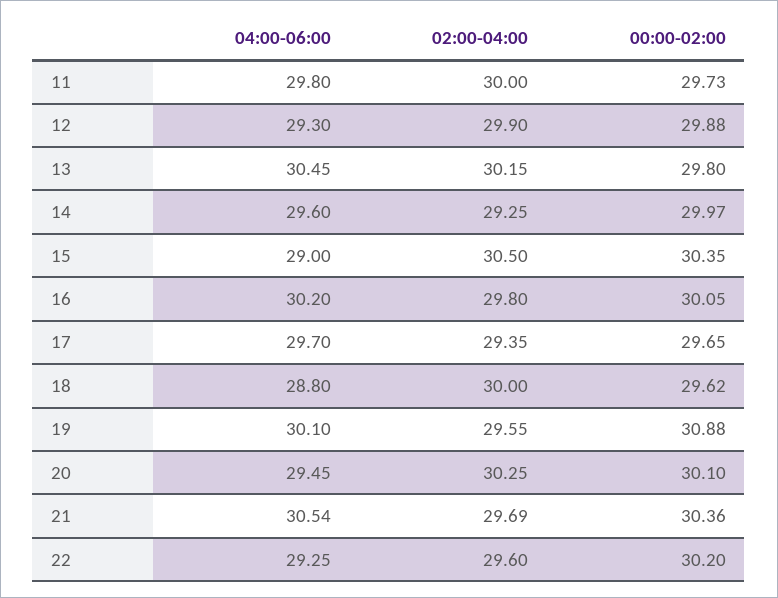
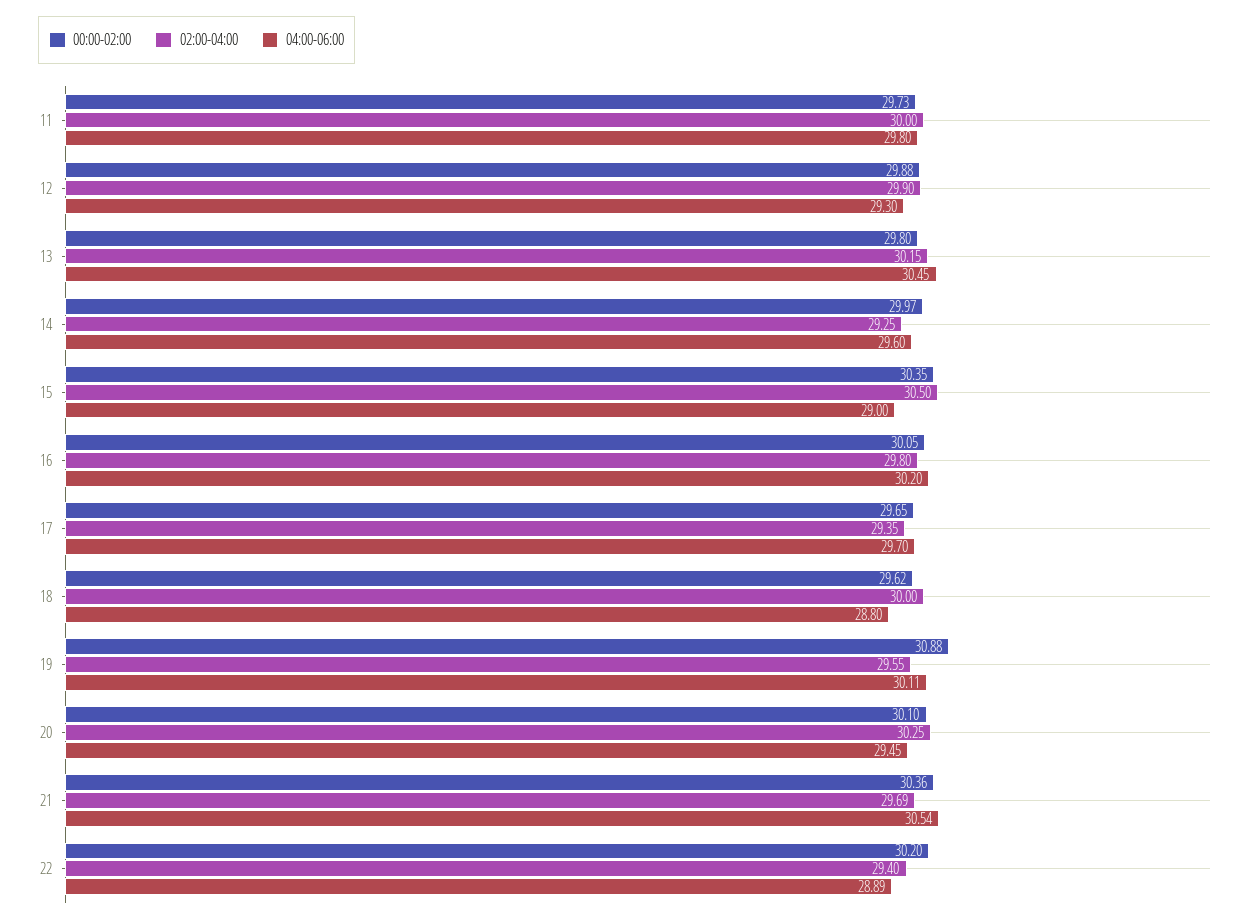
  {
    "04:00-06:00": {
      "11": 29.8,
      "12": 29.3,
      "13": 30.45,
      "14": 29.6,
      "15": 29,
      "16": 30.2,
      "17": 29.7,
      "18": 28.8,
-     "19": 30.1,
+     "19": 30.11,
      "20": 29.45,
      "21": 30.54,
-     "22": 29.25
+     "22": 28.89
    },
    "02:00-04:00": {
      "11": 30,
      "12": 29.9,
      "13": 30.15,
      "14": 29.25,
      "15": 30.5,
      "16": 29.8,
      "17": 29.35,
      "18": 30,
      "19": 29.55,
      "20": 30.25,
      "21": 29.69,
-     "22": 29.6
+     "22": 29.4
    },
    "00:00-02:00": {
      "11": 29.73,
      "12": 29.88,
      "13": 29.8,
      "14": 29.97,
      "15": 30.35,
      "16": 30.05,
      "17": 29.65,
      "18": 29.62,
      "19": 30.88,
      "20": 30.1,
      "21": 30.36,
      "22": 30.2
    }
  }

